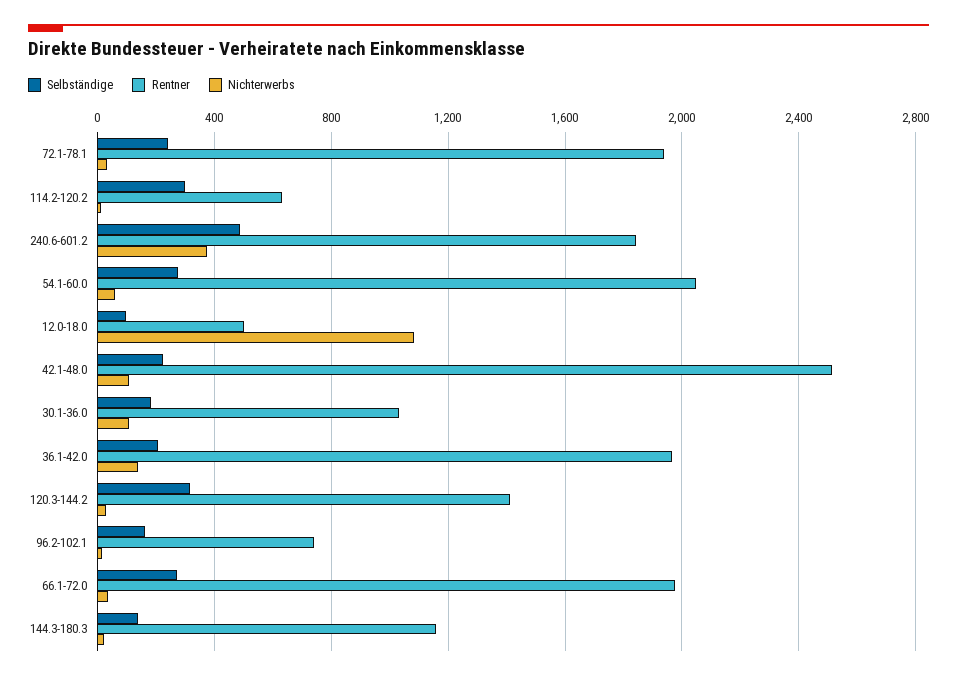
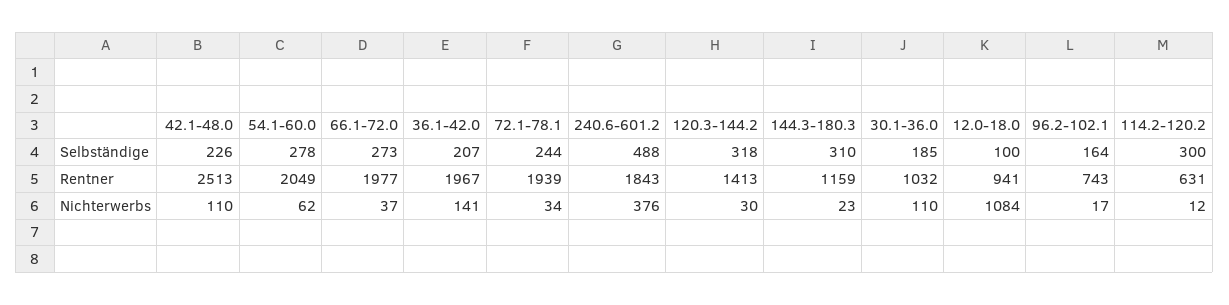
  {
    "Selbständige": {
      "72.1-78.1": 244,
      "114.2-120.2": 300,
      "240.6-601.2": 488,
      "54.1-60.0": 278,
      "12.0-18.0": 100,
      "42.1-48.0": 226,
      "30.1-36.0": 185,
      "36.1-42.0": 207,
      "120.3-144.2": 318,
      "96.2-102.1": 164,
      "66.1-72.0": 273,
-     "144.3-180.3": 150
+     "144.3-180.3": 310
    },
    "Rentner": {
      "72.1-78.1": 1939,
      "114.2-120.2": 631,
      "240.6-601.2": 1843,
      "54.1-60.0": 2049,
-     "12.0-18.0": 500,
+     "12.0-18.0": 941,
      "42.1-48.0": 2513,
      "30.1-36.0": 1032,
      "36.1-42.0": 1967,
      "120.3-144.2": 1413,
      "96.2-102.1": 743,
      "66.1-72.0": 1977,
      "144.3-180.3": 1159
    },
    "Nichterwerbs": {
      "72.1-78.1": 34,
      "114.2-120.2": 12,
      "240.6-601.2": 376,
      "54.1-60.0": 62,
      "12.0-18.0": 1084,
      "42.1-48.0": 110,
      "30.1-36.0": 110,
      "36.1-42.0": 141,
      "120.3-144.2": 30,
      "96.2-102.1": 17,
      "66.1-72.0": 37,
      "144.3-180.3": 23
    }
  }

